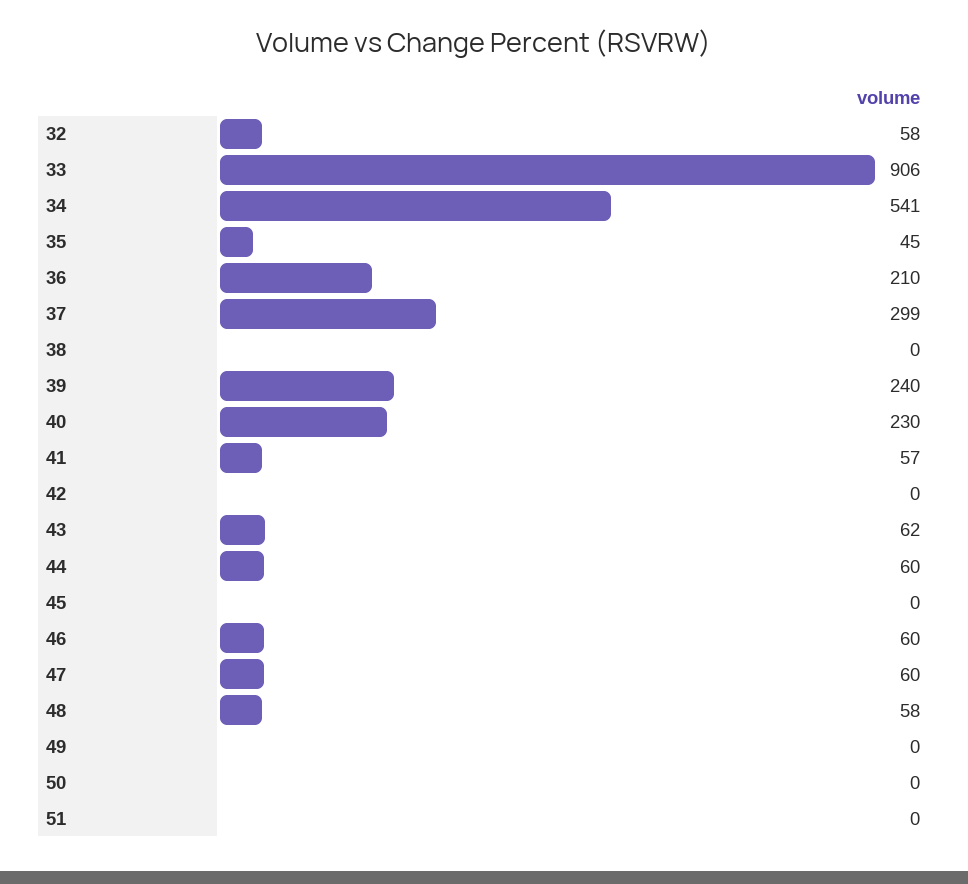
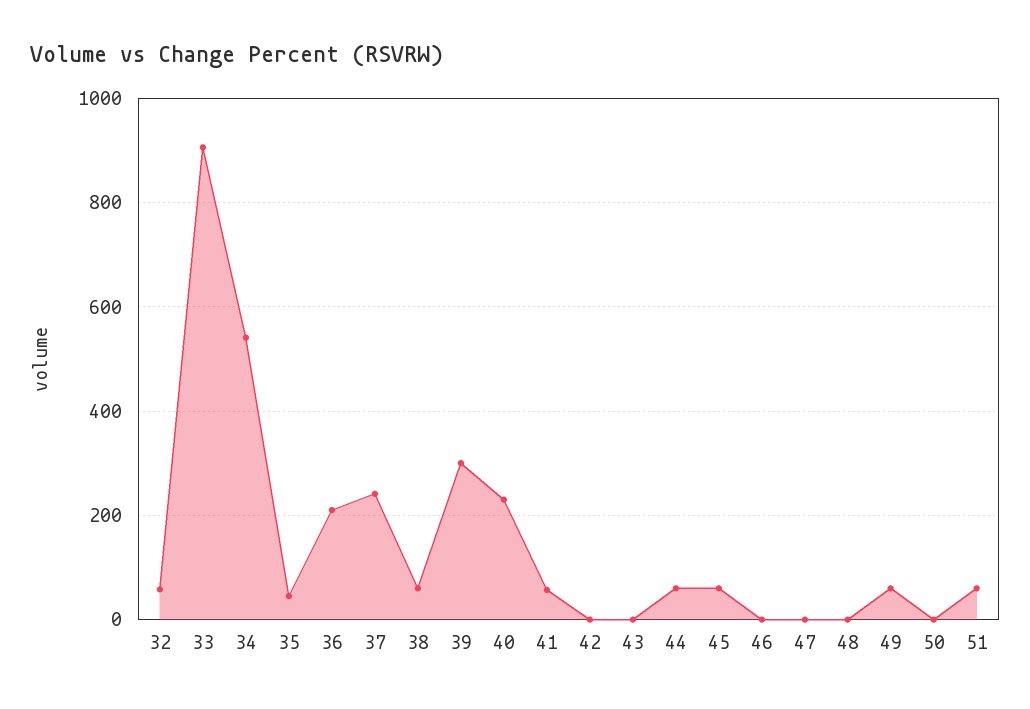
  {
    "32": 58,
    "33": 906,
    "34": 541,
    "35": 45,
    "36": 210,
-   "37": 299,
+   "37": 240,
-   "38": 0,
+   "38": 60,
-   "39": 240,
+   "39": 300,
    "40": 230,
    "41": 57,
    "42": 0,
-   "43": 62,
+   "43": 0,
    "44": 60,
-   "45": 0,
+   "45": 60,
-   "46": 60,
+   "46": 0,
-   "47": 60,
+   "47": 0,
-   "48": 58,
+   "48": 0,
-   "49": 0,
+   "49": 60,
    "50": 0,
-   "51": 0
+   "51": 60
  }

